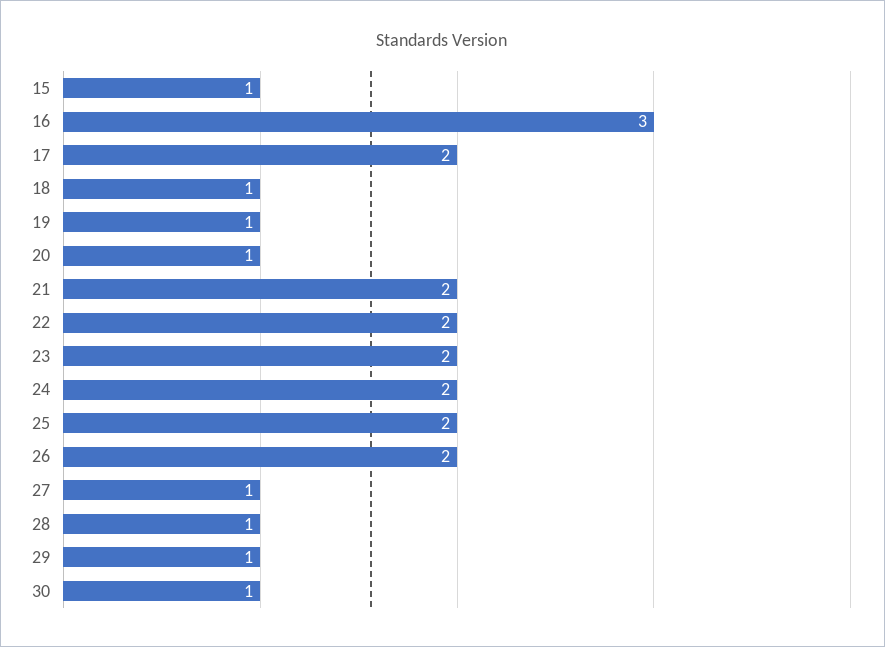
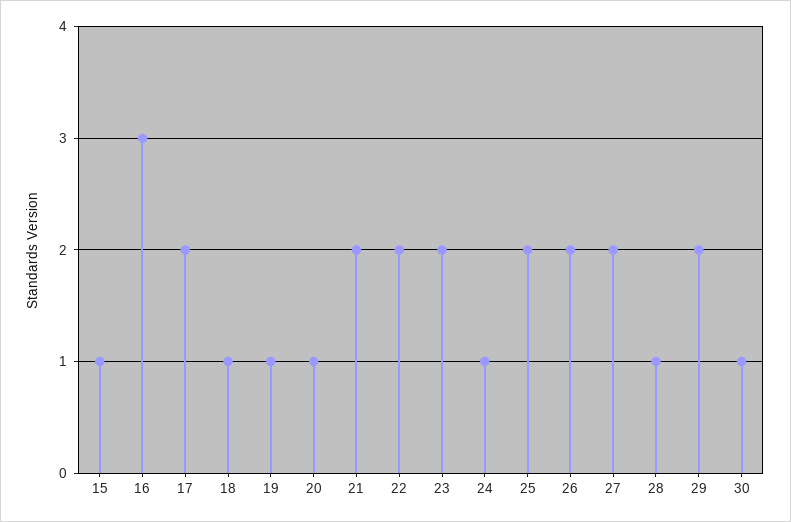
  {
    "15": 1,
    "16": 3,
    "17": 2,
    "18": 1,
    "19": 1,
    "20": 1,
    "21": 2,
    "22": 2,
    "23": 2,
-   "24": 2,
+   "24": 1,
    "25": 2,
    "26": 2,
-   "27": 1,
+   "27": 2,
    "28": 1,
-   "29": 1,
+   "29": 2,
    "30": 1
  }

